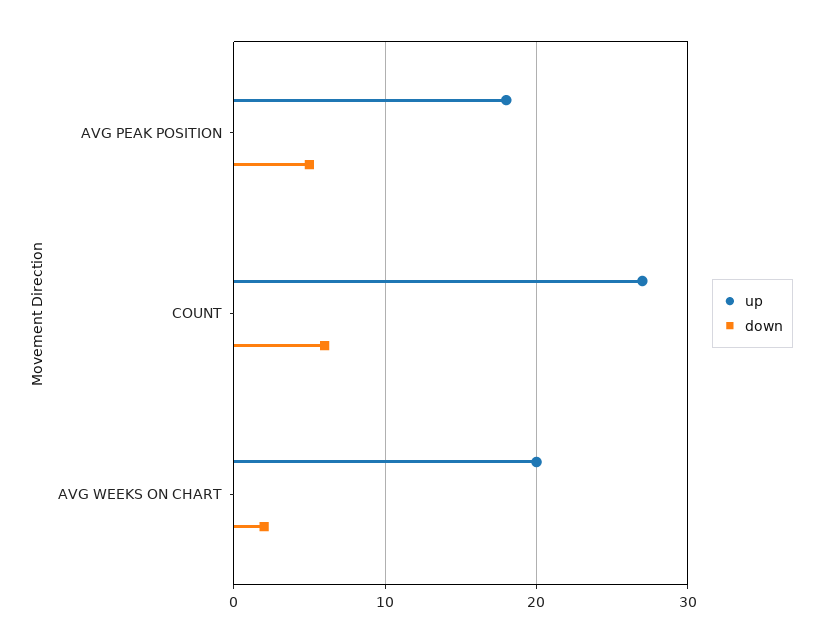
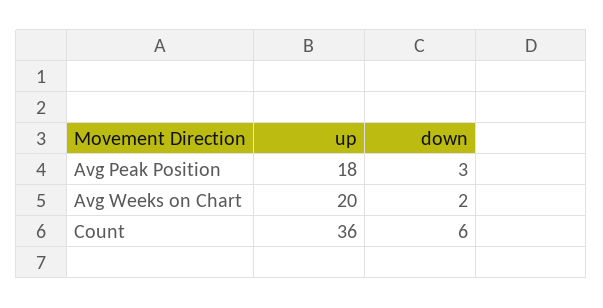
  {
    "up": {
      "AVG PEAK POSITION": 18,
-     "COUNT": 27,
+     "COUNT": 36,
      "AVG WEEKS ON CHART": 20
    },
    "down": {
-     "AVG PEAK POSITION": 5,
+     "AVG PEAK POSITION": 3,
      "COUNT": 6,
      "AVG WEEKS ON CHART": 2
    }
  }

